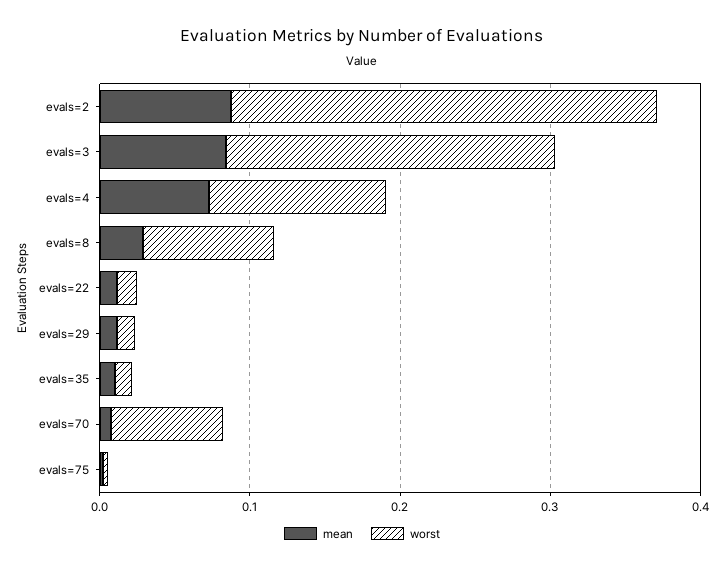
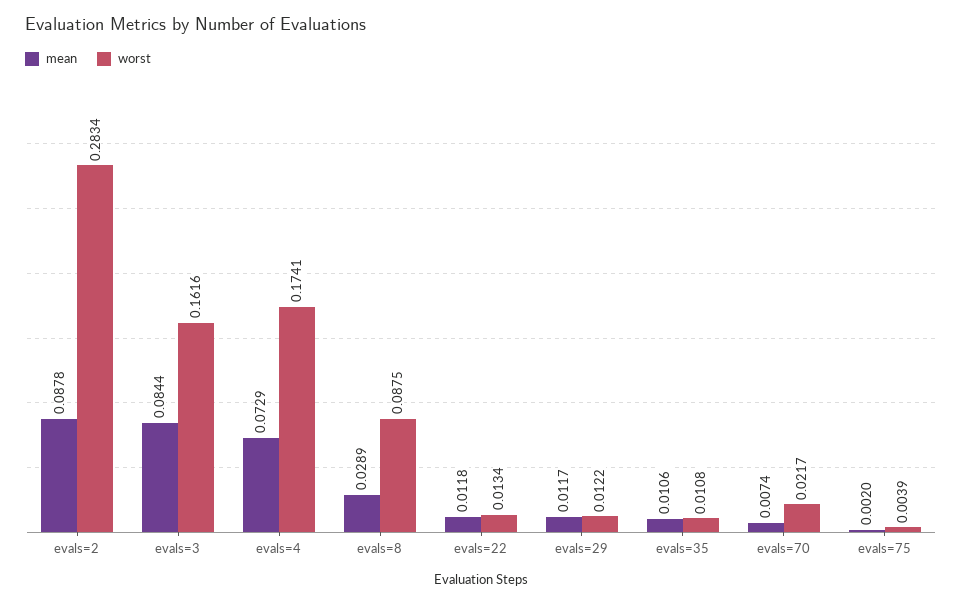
  {
    "mean": {
      "evals=2": 0.0878,
      "evals=3": 0.0844,
      "evals=4": 0.0729,
      "evals=8": 0.0289,
      "evals=22": 0.0118,
      "evals=29": 0.0117,
      "evals=35": 0.0106,
      "evals=70": 0.0074,
      "evals=75": 0.002
    },
    "worst": {
      "evals=2": 0.2834,
-     "evals=3": 0.22,
+     "evals=3": 0.1616,
-     "evals=4": 0.12,
+     "evals=4": 0.1741,
      "evals=8": 0.0875,
      "evals=22": 0.0134,
      "evals=29": 0.0122,
      "evals=35": 0.0108,
-     "evals=70": 0.08,
+     "evals=70": 0.0217,
      "evals=75": 0.0039
    }
  }

